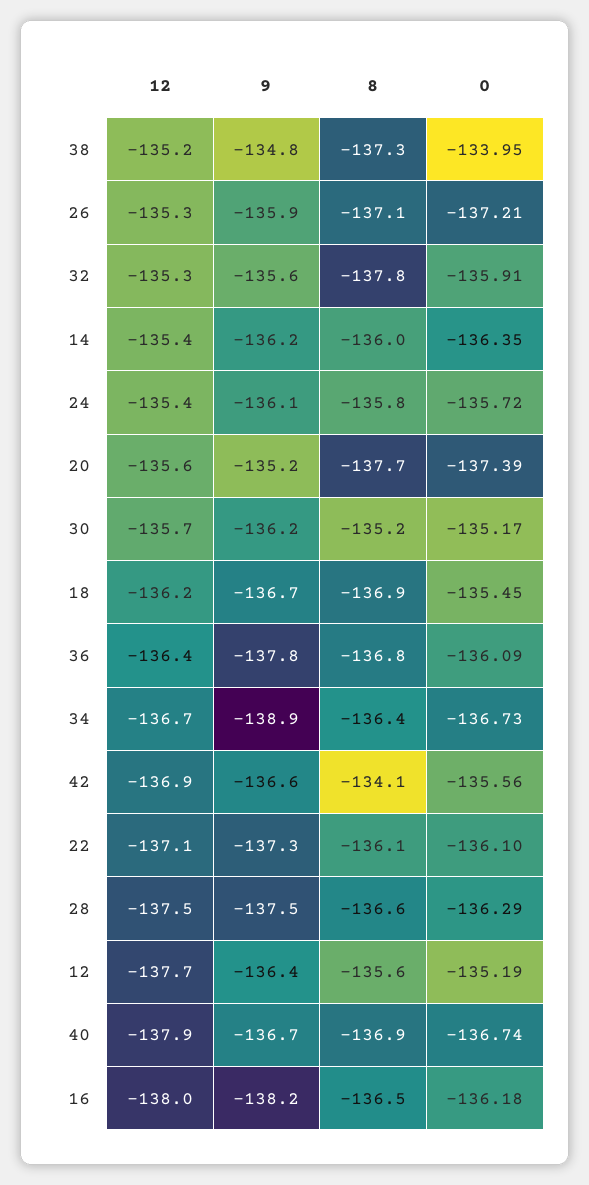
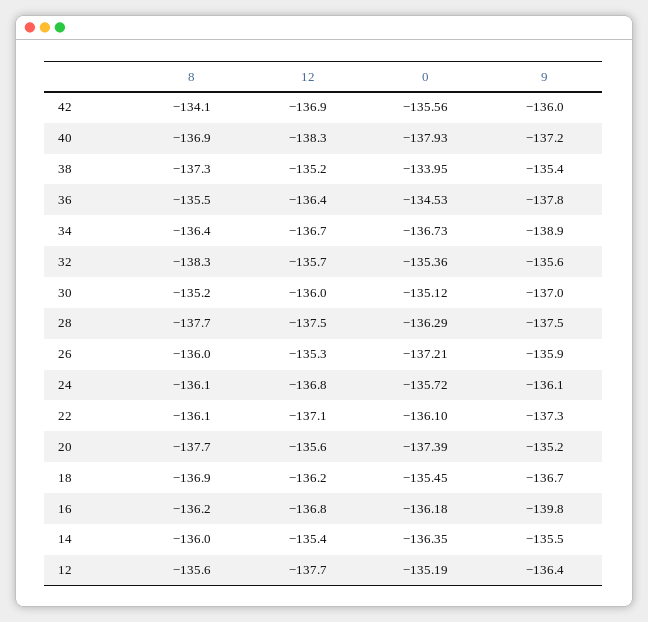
  {
    "12": {
      "38": -135.2,
      "26": -135.3,
-     "32": -135.3,
+     "32": -135.7,
      "14": -135.4,
-     "24": -135.4,
+     "24": -136.8,
      "20": -135.6,
-     "30": -135.7,
+     "30": -136,
      "18": -136.2,
      "36": -136.4,
      "34": -136.7,
      "42": -136.9,
      "22": -137.1,
      "28": -137.5,
      "12": -137.7,
-     "40": -137.9,
+     "40": -138.3,
-     "16": -138
+     "16": -136.8
    },
    "9": {
-     "38": -134.8,
+     "38": -135.4,
      "26": -135.9,
      "32": -135.6,
-     "14": -136.2,
+     "14": -135.5,
      "24": -136.1,
      "20": -135.2,
-     "30": -136.2,
+     "30": -137,
      "18": -136.7,
      "36": -137.8,
      "34": -138.9,
-     "42": -136.6,
+     "42": -136,
      "22": -137.3,
      "28": -137.5,
      "12": -136.4,
-     "40": -136.7,
+     "40": -137.2,
-     "16": -138.2
+     "16": -139.8
    },
    "8": {
      "38": -137.3,
-     "26": -137.1,
+     "26": -136,
-     "32": -137.8,
+     "32": -138.3,
      "14": -136,
-     "24": -135.8,
+     "24": -136.1,
      "20": -137.7,
      "30": -135.2,
      "18": -136.9,
-     "36": -136.8,
+     "36": -135.5,
      "34": -136.4,
      "42": -134.1,
      "22": -136.1,
-     "28": -136.6,
+     "28": -137.7,
      "12": -135.6,
      "40": -136.9,
-     "16": -136.5
+     "16": -136.2
    },
    "0": {
      "38": -133.95,
      "26": -137.21,
-     "32": -135.91,
+     "32": -135.36,
      "14": -136.35,
      "24": -135.72,
      "20": -137.39,
-     "30": -135.17,
+     "30": -135.12,
      "18": -135.45,
-     "36": -136.09,
+     "36": -134.53,
      "34": -136.73,
      "42": -135.56,
      "22": -136.1,
      "28": -136.29,
      "12": -135.19,
-     "40": -136.74,
+     "40": -137.93,
      "16": -136.18
    }
  }

